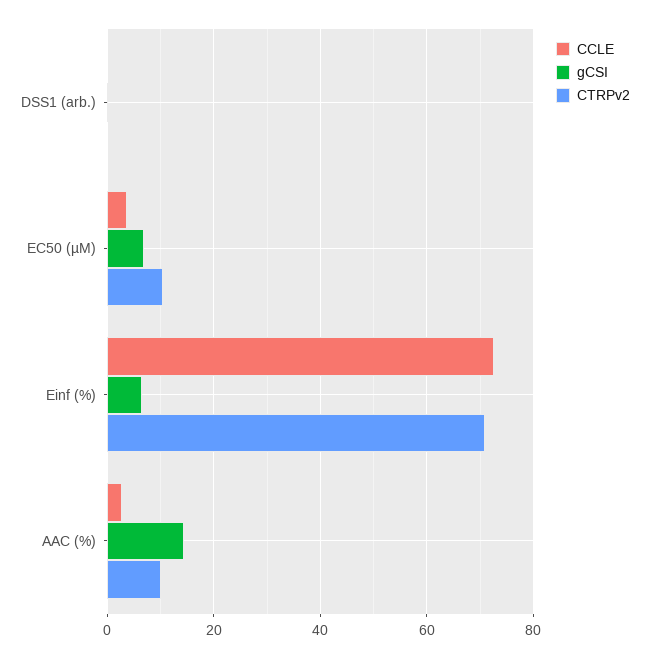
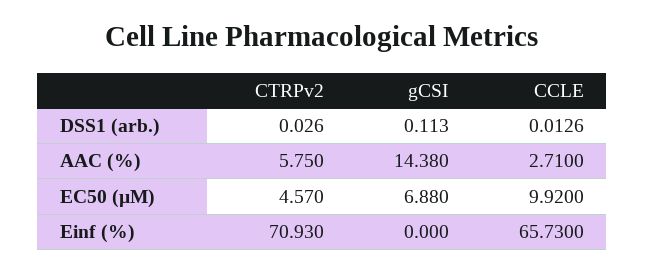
  {
    "CCLE": {
      "DSS1 (arb.)": 0.0126,
-     "EC50 (µM)": 4,
+     "EC50 (µM)": 9.92,
-     "Einf (%)": 72,
+     "Einf (%)": 65.73,
      "AAC (%)": 2.71
    },
    "gCSI": {
      "DSS1 (arb.)": 0.113,
      "EC50 (µM)": 6.88,
-     "Einf (%)": 6,
+     "Einf (%)": 0,
      "AAC (%)": 14.38
    },
    "CTRPv2": {
      "DSS1 (arb.)": 0.026,
-     "EC50 (µM)": 10,
+     "EC50 (µM)": 4.57,
      "Einf (%)": 70.93,
-     "AAC (%)": 10
+     "AAC (%)": 5.75
    }
  }

